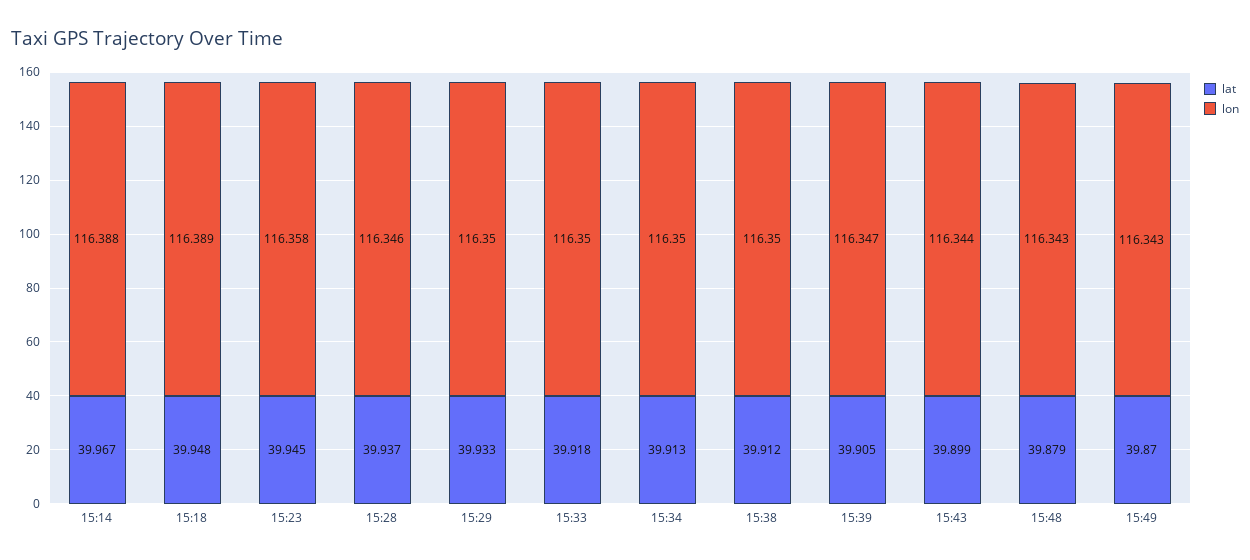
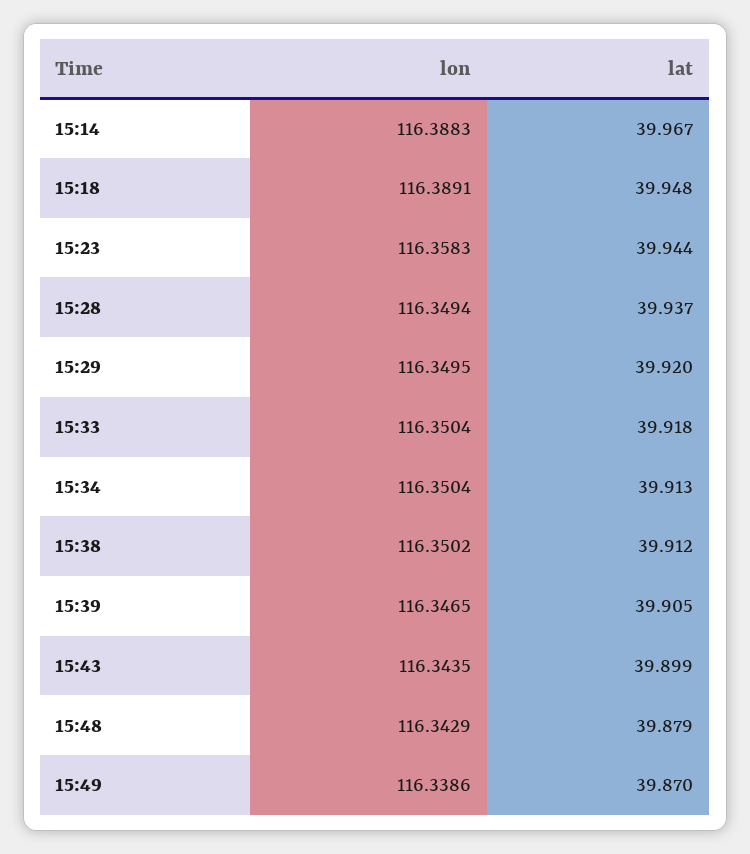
  {
    "lat": {
      "15:14": 39.967,
      "15:18": 39.948,
-     "15:23": 39.945,
+     "15:23": 39.944,
      "15:28": 39.937,
-     "15:29": 39.933,
+     "15:29": 39.92,
      "15:33": 39.918,
      "15:34": 39.913,
      "15:38": 39.912,
      "15:39": 39.905,
      "15:43": 39.899,
      "15:48": 39.879,
      "15:49": 39.87
    },
    "lon": {
      "15:14": 116.3883,
      "15:18": 116.3891,
      "15:23": 116.3583,
-     "15:28": 116.346,
+     "15:28": 116.3494,
      "15:29": 116.3495,
      "15:33": 116.3504,
      "15:34": 116.3504,
      "15:38": 116.3502,
      "15:39": 116.3465,
      "15:43": 116.3435,
      "15:48": 116.3429,
-     "15:49": 116.343
+     "15:49": 116.3386
    }
  }

